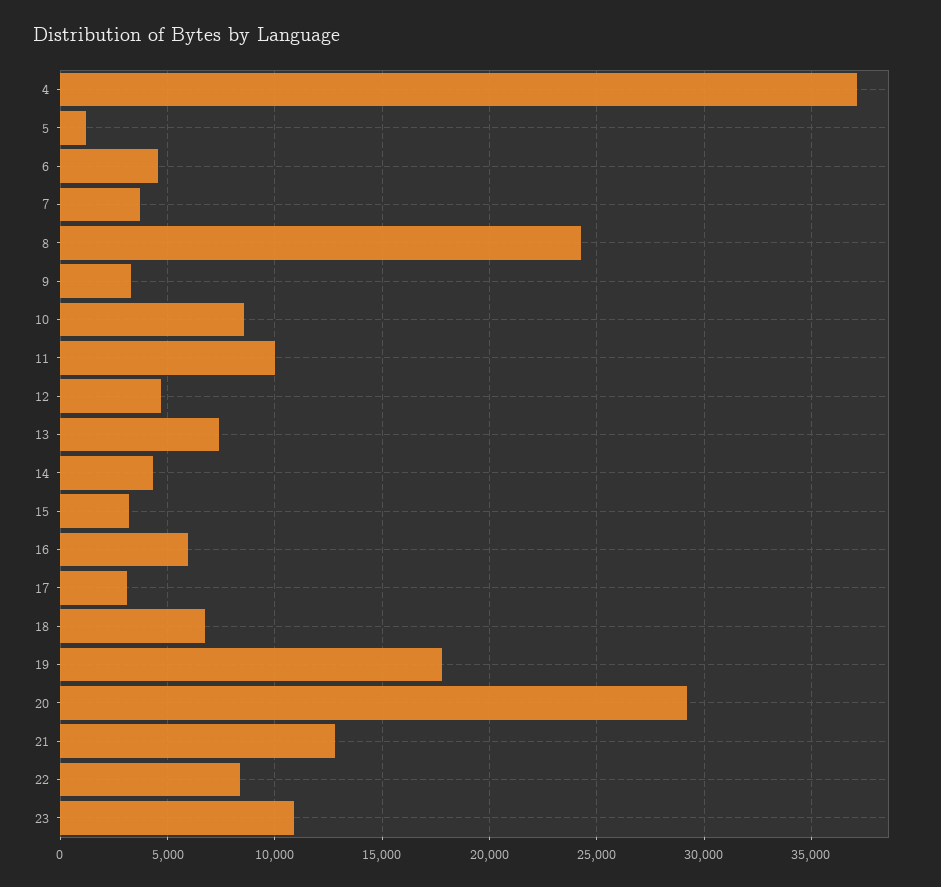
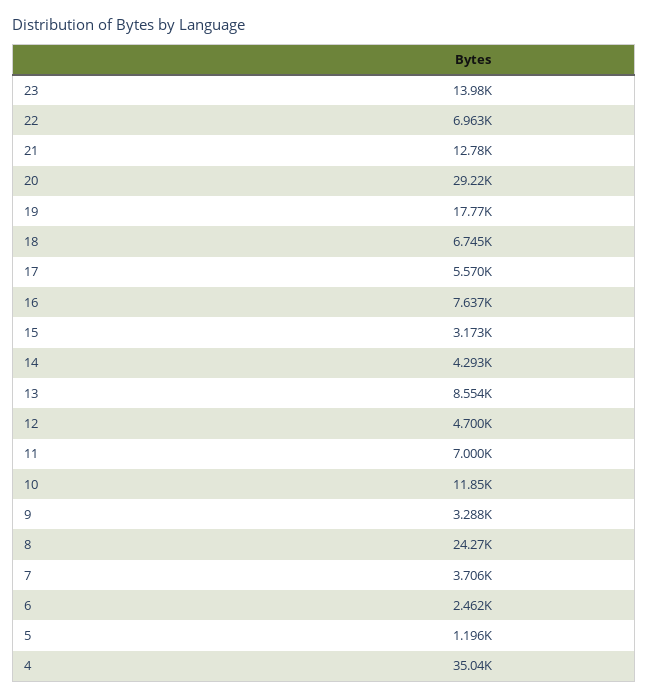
  {
-   "4": 37000,
+   "4": 35040,
    "5": 1196,
-   "6": 4500,
+   "6": 2462,
    "7": 3706,
    "8": 24270,
    "9": 3288,
-   "10": 8500,
+   "10": 11850,
-   "11": 10000,
+   "11": 7000,
    "12": 4700,
-   "13": 7500,
+   "13": 8554,
    "14": 4293,
    "15": 3173,
-   "16": 6000,
+   "16": 7637,
-   "17": 3000,
+   "17": 5570,
    "18": 6745,
    "19": 17770,
    "20": 29220,
    "21": 12780,
-   "22": 8500,
+   "22": 6963,
-   "23": 11000
+   "23": 13980
  }

